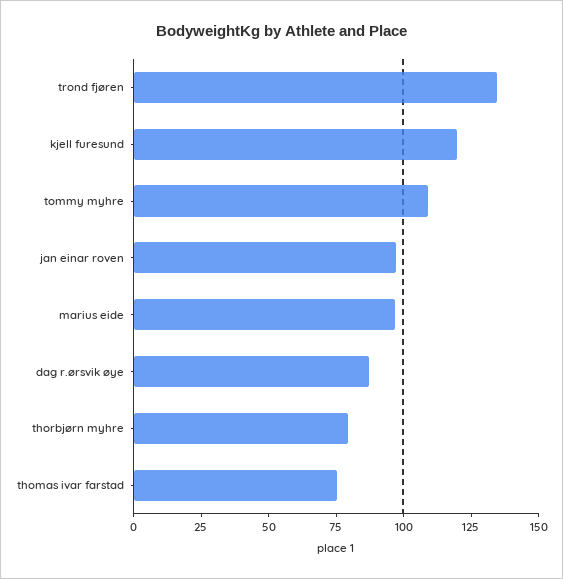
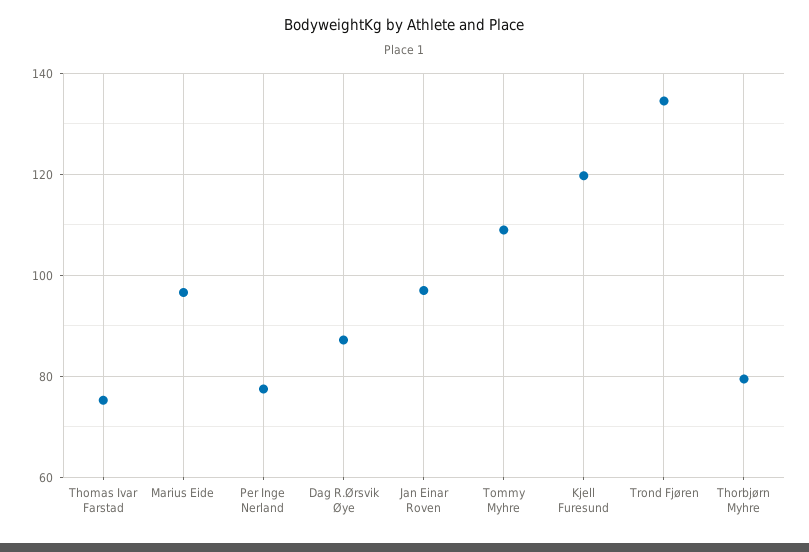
  {
    "trond fjøren": 134,
    "kjell furesund": 120,
    "tommy myhre": 110,
    "jan einar roven": 98,
    "marius eide": 96,
    "dag r.ørsvik øye": 88,
    "thorbjørn myhre": 80,
-   "thomas ivar farstad": 76
+   "thomas ivar farstad": 76,
+   "Per Inge Nerland": 78
  }

